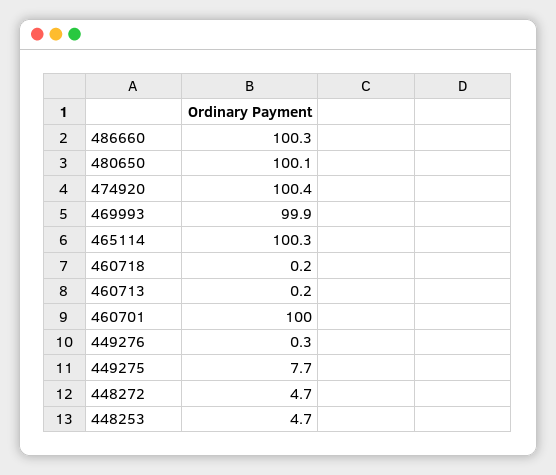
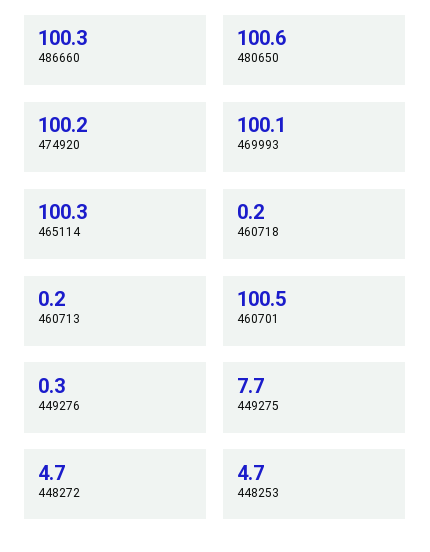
  {
    "486660": 100.3,
-   "480650": 100.1,
+   "480650": 100.6,
-   "474920": 100.4,
+   "474920": 100.2,
-   "469993": 99.9,
+   "469993": 100.1,
    "465114": 100.3,
    "460718": 0.2,
    "460713": 0.2,
-   "460701": 100,
+   "460701": 100.5,
    "449276": 0.3,
    "449275": 7.7,
    "448272": 4.7,
    "448253": 4.7
  }

